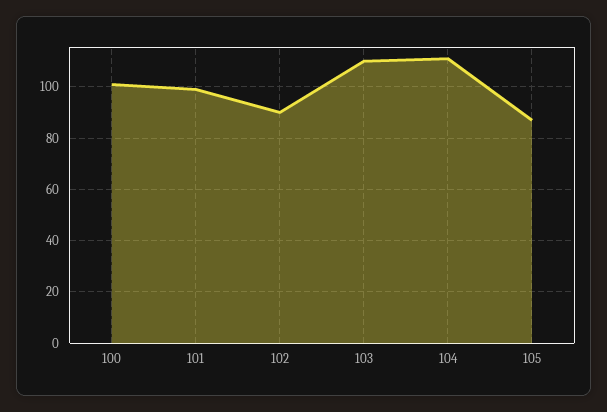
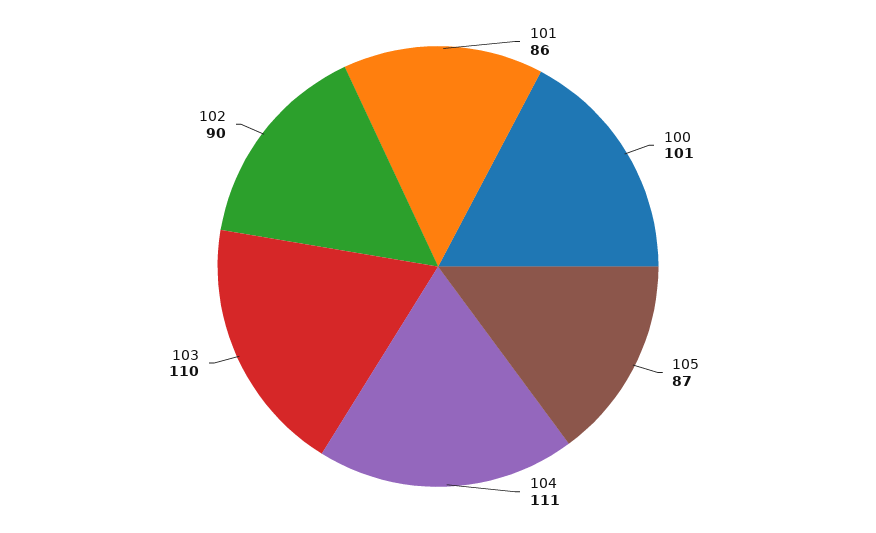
  {
    "100": 101,
-   "101": 100,
+   "101": 86,
    "102": 90,
    "103": 110,
    "104": 111,
    "105": 87
  }

